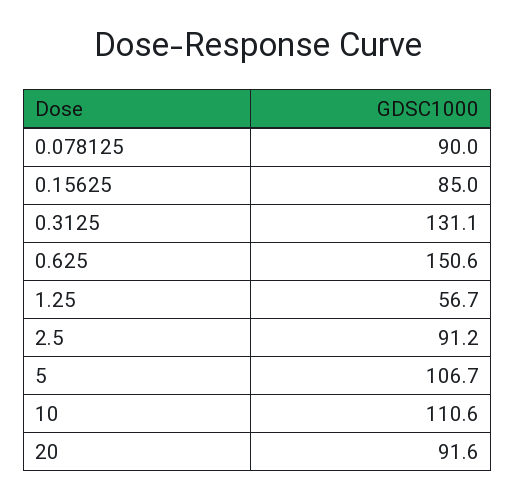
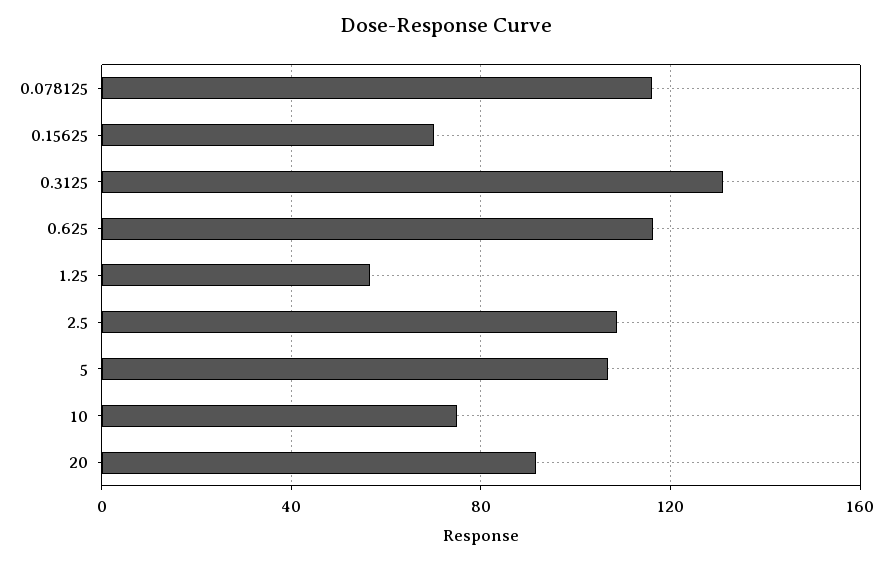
  {
-   "0.078125": 90,
+   "0.078125": 115,
-   "0.15625": 85,
+   "0.15625": 70,
    "0.3125": 131.1,
-   "0.625": 150.6,
+   "0.625": 115,
    "1.25": 56.7,
-   "2.5": 91.2,
+   "2.5": 110,
    "5": 106.7,
-   "10": 110.6,
+   "10": 75,
    "20": 91.6
  }

